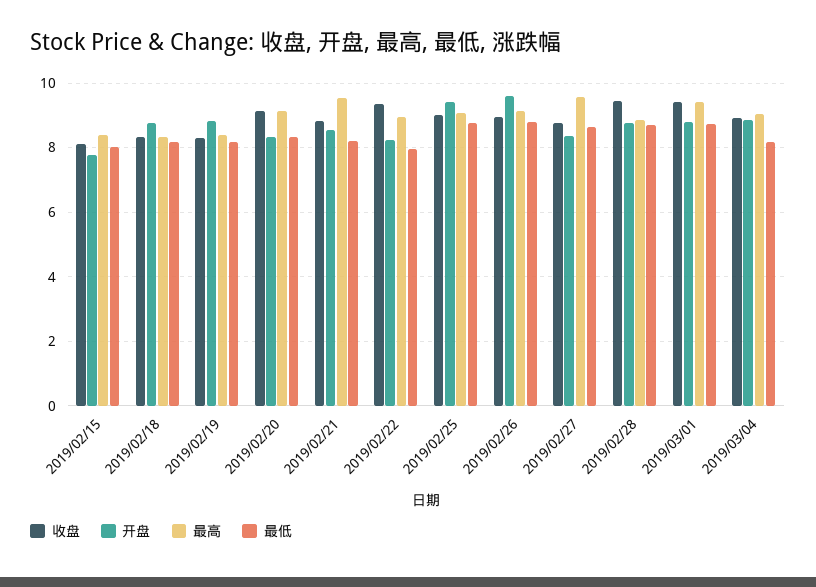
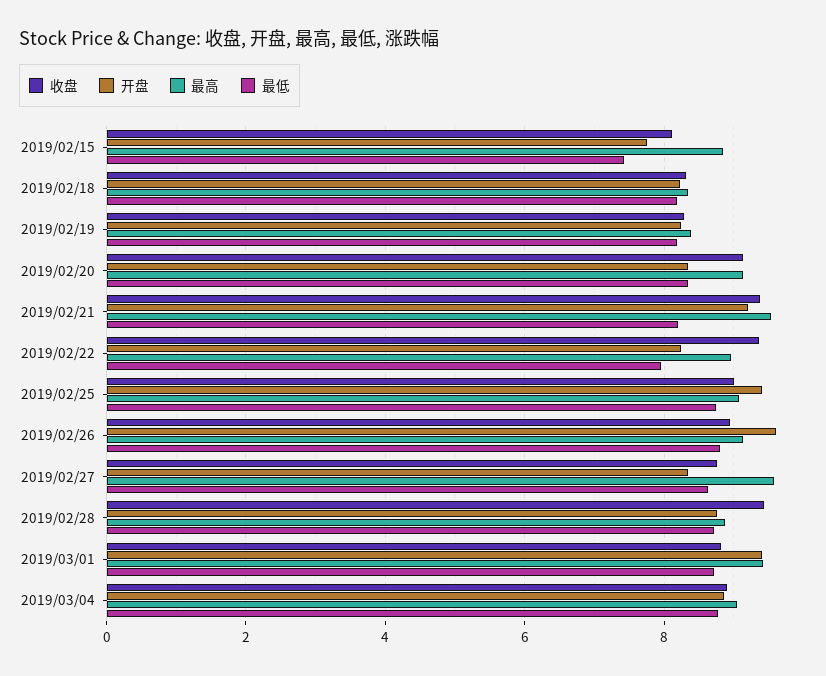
  {
    "收盘": {
      "2019/02/15": 8.2,
      "2019/02/18": 8.4,
      "2019/02/19": 8.2,
      "2019/02/20": 9.2,
-     "2019/02/21": 8.8,
+     "2019/02/21": 9.4,
      "2019/02/22": 9.4,
      "2019/02/25": 9,
      "2019/02/26": 9,
      "2019/02/27": 8.8,
      "2019/02/28": 9.4,
-     "2019/03/01": 9.4,
+     "2019/03/01": 8.8,
      "2019/03/04": 9
    },
    "开盘": {
      "2019/02/15": 7.8,
-     "2019/02/18": 8.8,
+     "2019/02/18": 8.2,
-     "2019/02/19": 8.8,
+     "2019/02/19": 8.2,
      "2019/02/20": 8.4,
-     "2019/02/21": 8.6,
+     "2019/02/21": 9.2,
      "2019/02/22": 8.2,
      "2019/02/25": 9.4,
      "2019/02/26": 9.6,
      "2019/02/27": 8.4,
      "2019/02/28": 8.8,
-     "2019/03/01": 8.8,
+     "2019/03/01": 9.4,
      "2019/03/04": 8.8
    },
    "最高": {
-     "2019/02/15": 8.4,
+     "2019/02/15": 8.8,
      "2019/02/18": 8.4,
      "2019/02/19": 8.4,
      "2019/02/20": 9.2,
      "2019/02/21": 9.6,
      "2019/02/22": 9,
      "2019/02/25": 9,
      "2019/02/26": 9.2,
      "2019/02/27": 9.6,
      "2019/02/28": 8.8,
      "2019/03/01": 9.4,
      "2019/03/04": 9
    },
    "最低": {
-     "2019/02/15": 8,
+     "2019/02/15": 7.4,
      "2019/02/18": 8.2,
      "2019/02/19": 8.2,
      "2019/02/20": 8.4,
      "2019/02/21": 8.2,
      "2019/02/22": 8,
      "2019/02/25": 8.8,
      "2019/02/26": 8.8,
      "2019/02/27": 8.6,
      "2019/02/28": 8.8,
      "2019/03/01": 8.8,
-     "2019/03/04": 8.2
+     "2019/03/04": 8.8
    }
  }

